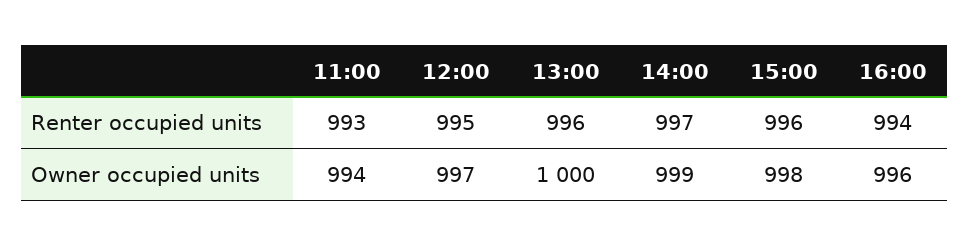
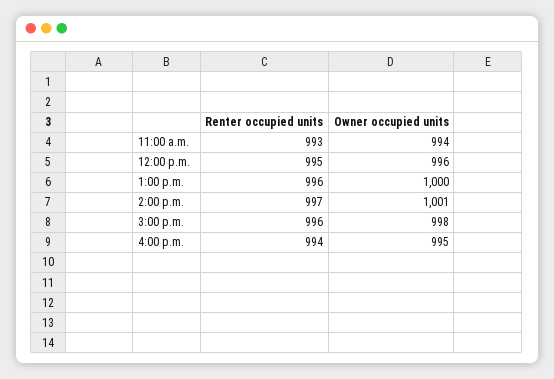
  {
    "11:00": {
      "Renter occupied units": 993,
      "Owner occupied units": 994
    },
    "12:00": {
      "Renter occupied units": 995,
-     "Owner occupied units": 997
+     "Owner occupied units": 996
    },
    "13:00": {
      "Renter occupied units": 996,
      "Owner occupied units": 1000
    },
    "14:00": {
      "Renter occupied units": 997,
-     "Owner occupied units": 999
+     "Owner occupied units": 1001
    },
    "15:00": {
      "Renter occupied units": 996,
      "Owner occupied units": 998
    },
    "16:00": {
      "Renter occupied units": 994,
-     "Owner occupied units": 996
+     "Owner occupied units": 995
    }
  }

